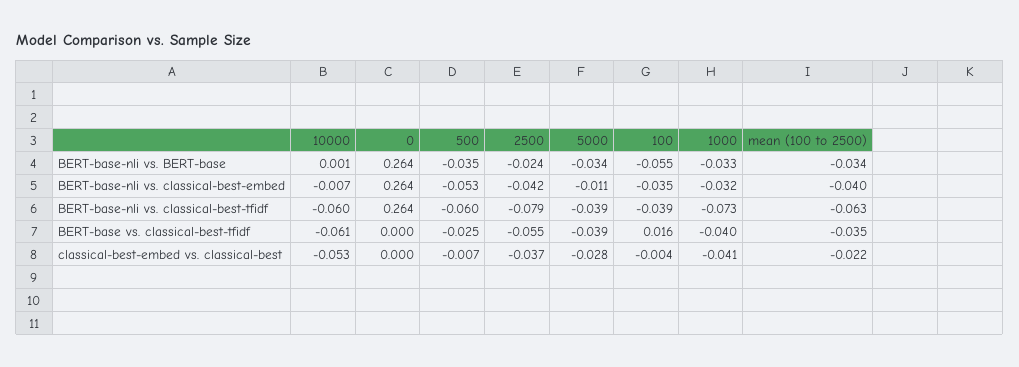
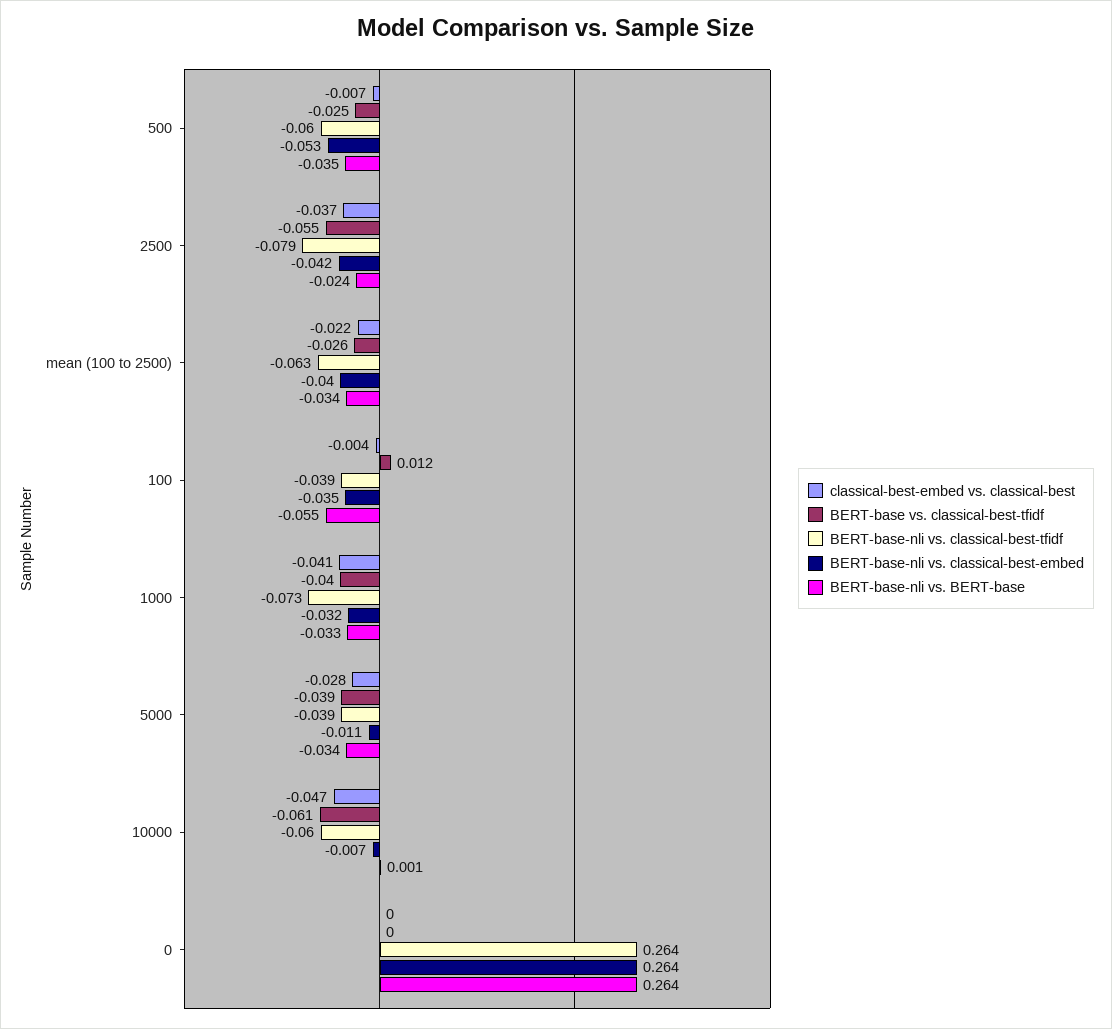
  {
    "BERT-base-nli vs. BERT-base": {
      "10000": 0.001,
      "0": 0.264,
      "500": -0.035,
      "2500": -0.024,
      "5000": -0.034,
      "100": -0.055,
      "1000": -0.033,
      "mean (100 to 2500)": -0.034
    },
    "BERT-base-nli vs. classical-best-embed": {
      "10000": -0.007,
      "0": 0.264,
      "500": -0.053,
      "2500": -0.042,
      "5000": -0.011,
      "100": -0.035,
      "1000": -0.032,
      "mean (100 to 2500)": -0.04
    },
    "BERT-base-nli vs. classical-best-tfidf": {
      "10000": -0.06,
      "0": 0.264,
      "500": -0.06,
      "2500": -0.079,
      "5000": -0.039,
      "100": -0.039,
      "1000": -0.073,
      "mean (100 to 2500)": -0.063
    },
    "BERT-base vs. classical-best-tfidf": {
      "10000": -0.061,
      "0": 0,
      "500": -0.025,
      "2500": -0.055,
      "5000": -0.039,
-     "100": 0.016,
+     "100": 0.012,
      "1000": -0.04,
-     "mean (100 to 2500)": -0.035
+     "mean (100 to 2500)": -0.026
    },
    "classical-best-embed vs. classical-best": {
-     "10000": -0.053,
+     "10000": -0.047,
      "0": 0,
      "500": -0.007,
      "2500": -0.037,
      "5000": -0.028,
      "100": -0.004,
      "1000": -0.041,
      "mean (100 to 2500)": -0.022
    }
  }

